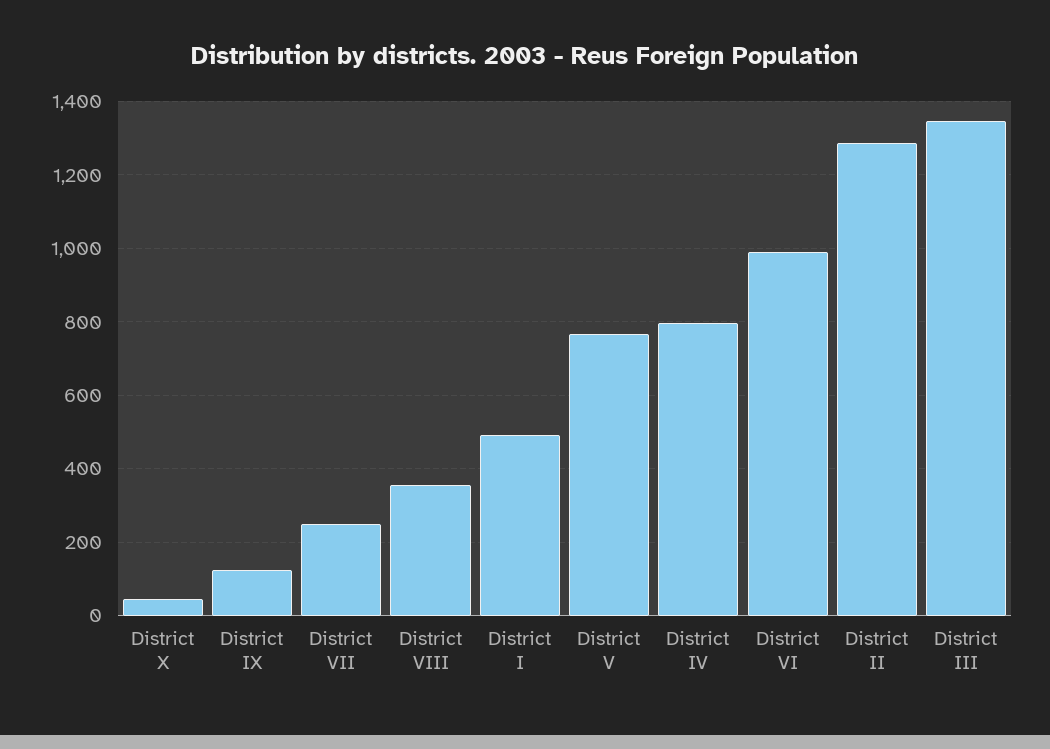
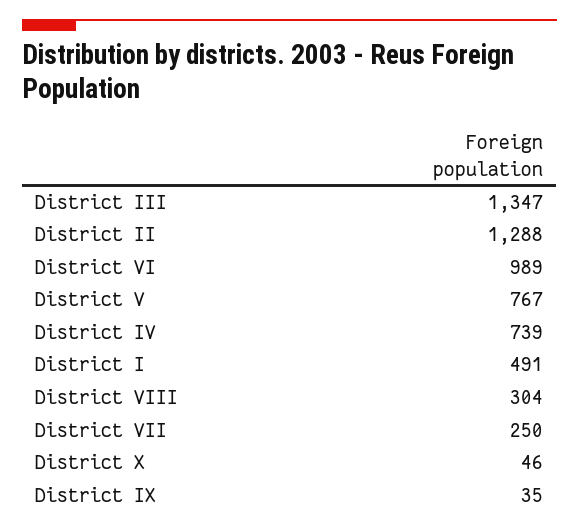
  {
    "District X": 46,
-   "District IX": 120,
+   "District IX": 35,
    "District VII": 250,
-   "District VIII": 360,
+   "District VIII": 304,
    "District I": 491,
    "District V": 767,
-   "District IV": 800,
+   "District IV": 739,
    "District VI": 989,
    "District II": 1288,
    "District III": 1347
  }

